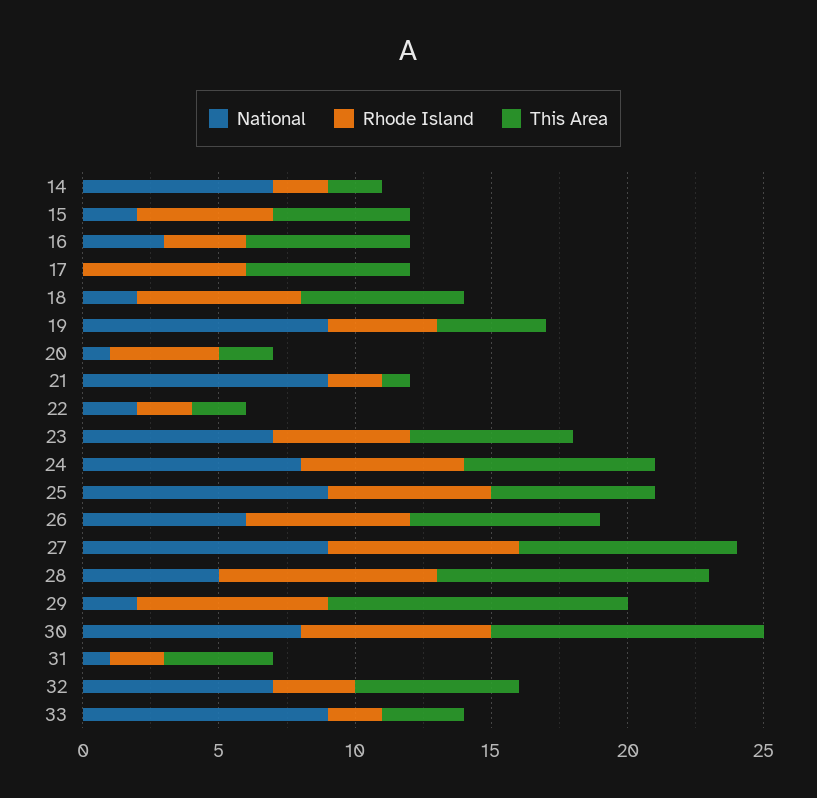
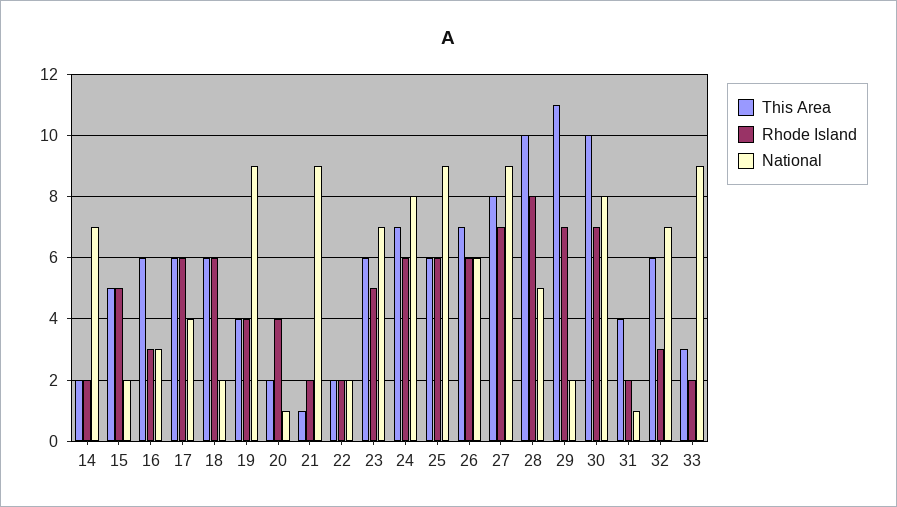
  {
    "National": {
      "14": 7,
      "15": 2,
      "16": 3,
-     "17": 0,
+     "17": 4,
      "18": 2,
      "19": 9,
      "20": 1,
      "21": 9,
      "22": 2,
      "23": 7,
      "24": 8,
      "25": 9,
      "26": 6,
      "27": 9,
      "28": 5,
      "29": 2,
      "30": 8,
      "31": 1,
      "32": 7,
      "33": 9
    },
    "Rhode Island": {
      "14": 2,
      "15": 5,
      "16": 3,
      "17": 6,
      "18": 6,
      "19": 4,
      "20": 4,
      "21": 2,
      "22": 2,
      "23": 5,
      "24": 6,
      "25": 6,
      "26": 6,
      "27": 7,
      "28": 8,
      "29": 7,
      "30": 7,
      "31": 2,
      "32": 3,
      "33": 2
    },
    "This Area": {
      "14": 2,
      "15": 5,
      "16": 6,
      "17": 6,
      "18": 6,
      "19": 4,
      "20": 2,
      "21": 1,
      "22": 2,
      "23": 6,
      "24": 7,
      "25": 6,
      "26": 7,
      "27": 8,
      "28": 10,
      "29": 11,
      "30": 10,
      "31": 4,
      "32": 6,
      "33": 3
    }
  }

